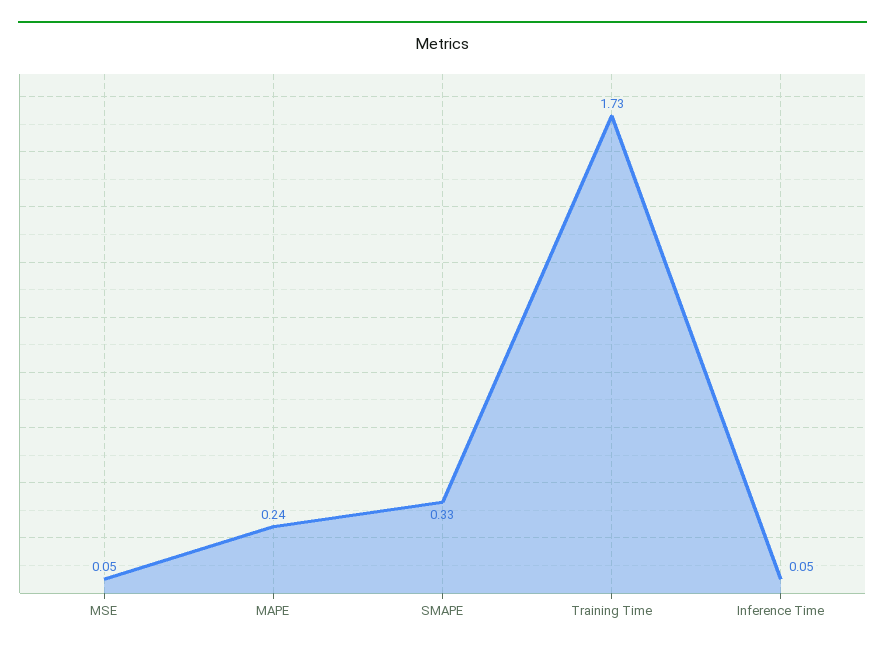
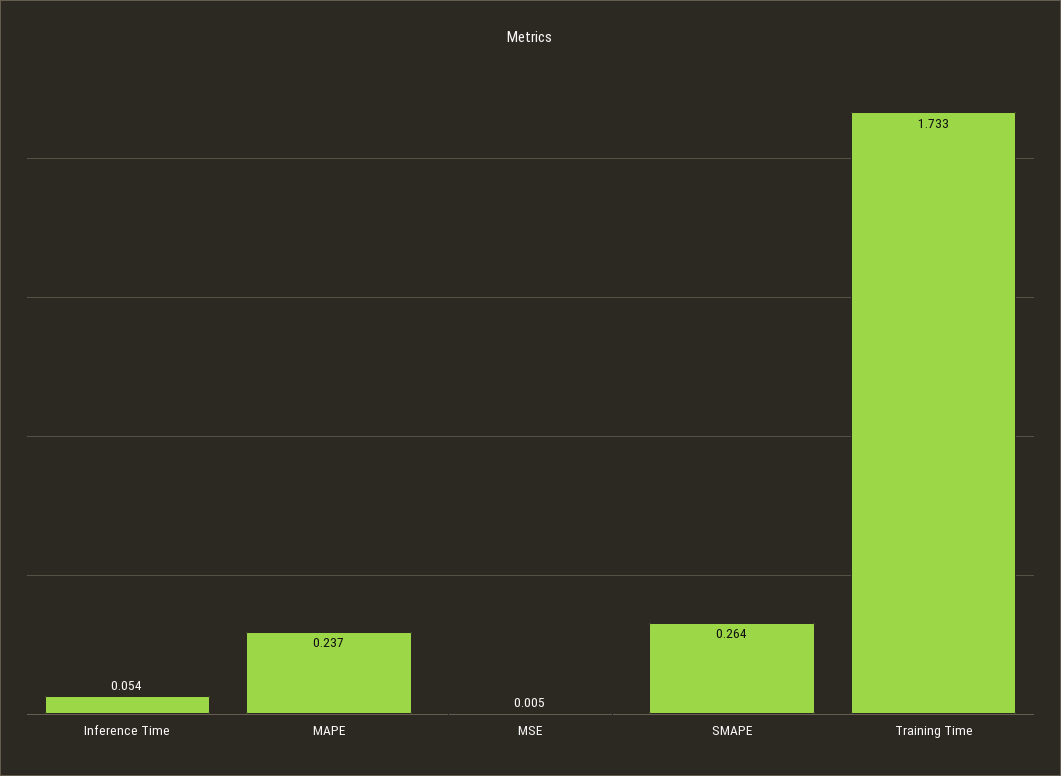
  {
-   "MSE": 0.05,
+   "MSE": 0.005,
    "MAPE": 0.237,
-   "SMAPE": 0.33,
+   "SMAPE": 0.264,
    "Training Time": 1.733,
    "Inference Time": 0.054
  }

